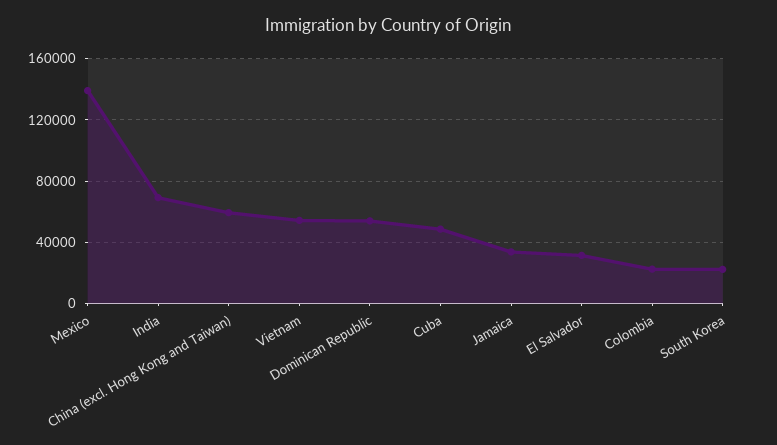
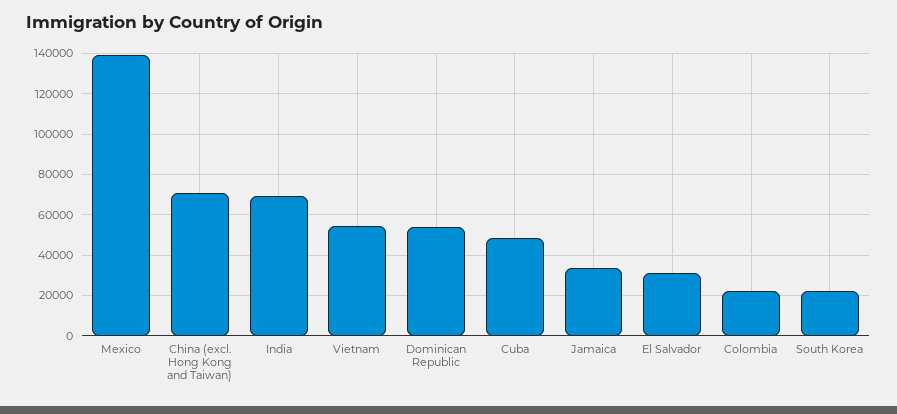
  {
    "Mexico": 140000,
    "India": 70000,
-   "China (excl. Hong Kong and Taiwan)": 60000,
+   "China (excl. Hong Kong and Taiwan)": 70000,
    "Vietnam": 55000,
    "Dominican Republic": 55000,
    "Cuba": 50000,
    "Jamaica": 35000,
    "El Salvador": 30000,
    "Colombia": 20000,
    "South Korea": 20000
  }

